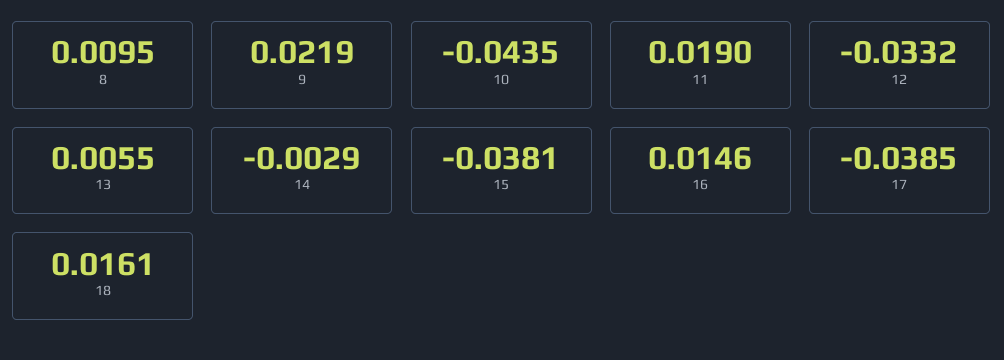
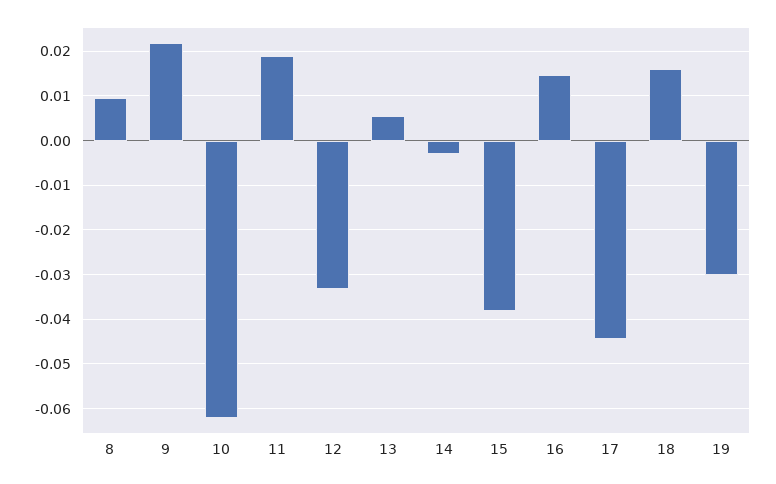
  {
    "8": 0.0095,
    "9": 0.0219,
-   "10": -0.0435,
+   "10": -0.062,
    "11": 0.019,
    "12": -0.0332,
    "13": 0.0055,
    "14": -0.0029,
    "15": -0.0381,
    "16": 0.0146,
-   "17": -0.0385,
+   "17": -0.044,
-   "18": 0.0161
+   "18": 0.0161,
+   "19": -0.03
  }

